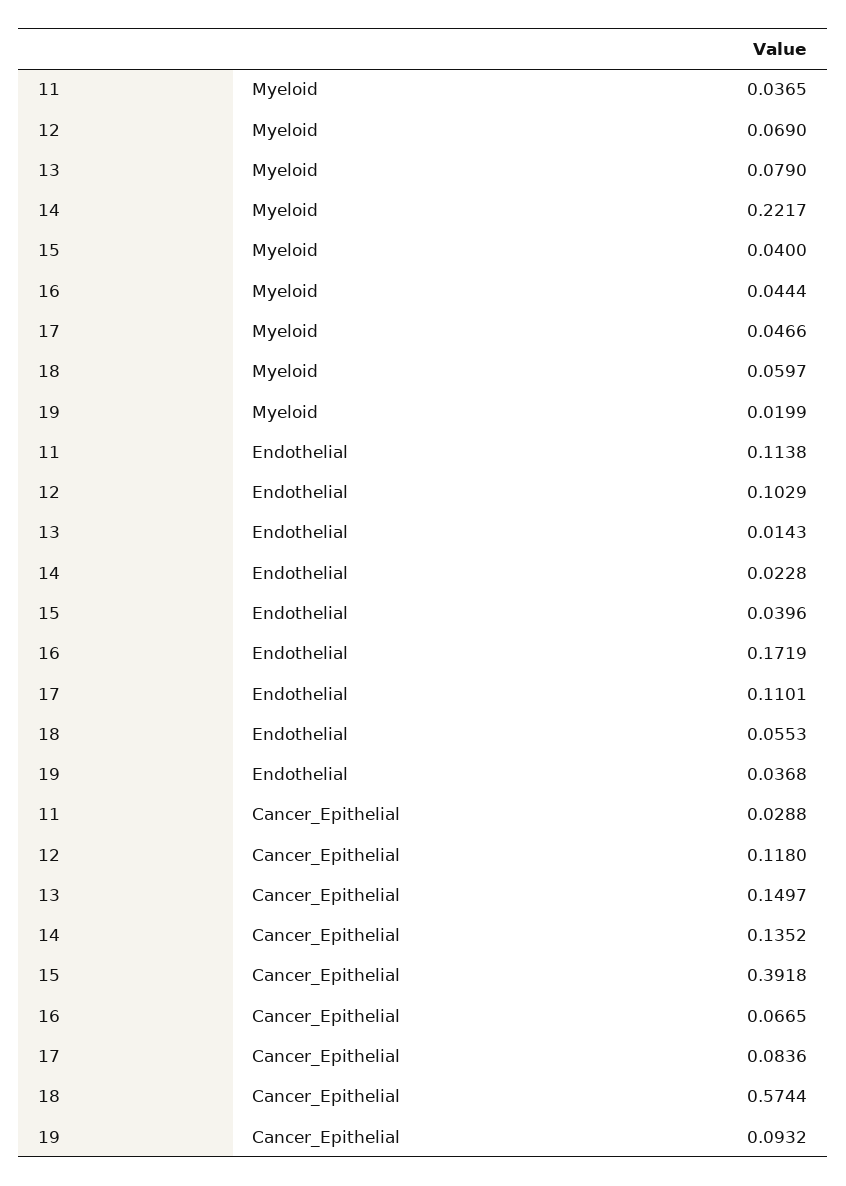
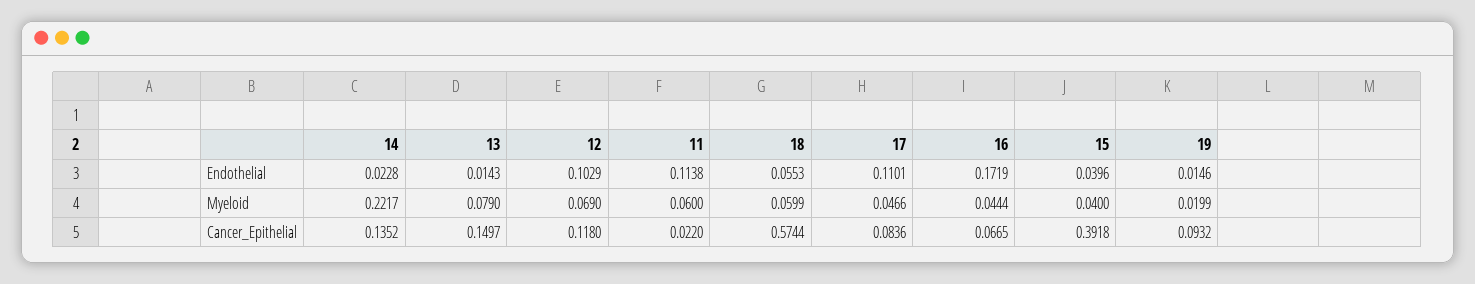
  {
    "11": {
-     "Myeloid": 0.0365,
+     "Myeloid": 0.06,
      "Endothelial": 0.1138,
-     "Cancer_Epithelial": 0.0288
+     "Cancer_Epithelial": 0.022
    },
    "12": {
      "Myeloid": 0.069,
      "Endothelial": 0.1029,
      "Cancer_Epithelial": 0.118
    },
    "13": {
      "Myeloid": 0.079,
      "Endothelial": 0.0143,
      "Cancer_Epithelial": 0.1497
    },
    "14": {
      "Myeloid": 0.2217,
      "Endothelial": 0.0228,
      "Cancer_Epithelial": 0.1352
    },
    "15": {
      "Myeloid": 0.04,
      "Endothelial": 0.0396,
      "Cancer_Epithelial": 0.3918
    },
    "16": {
      "Myeloid": 0.0444,
      "Endothelial": 0.1719,
      "Cancer_Epithelial": 0.0665
    },
    "17": {
      "Myeloid": 0.0466,
      "Endothelial": 0.1101,
      "Cancer_Epithelial": 0.0836
    },
    "18": {
-     "Myeloid": 0.0597,
+     "Myeloid": 0.0599,
      "Endothelial": 0.0553,
      "Cancer_Epithelial": 0.5744
    },
    "19": {
      "Myeloid": 0.0199,
-     "Endothelial": 0.0368,
+     "Endothelial": 0.0146,
      "Cancer_Epithelial": 0.0932
    }
  }

